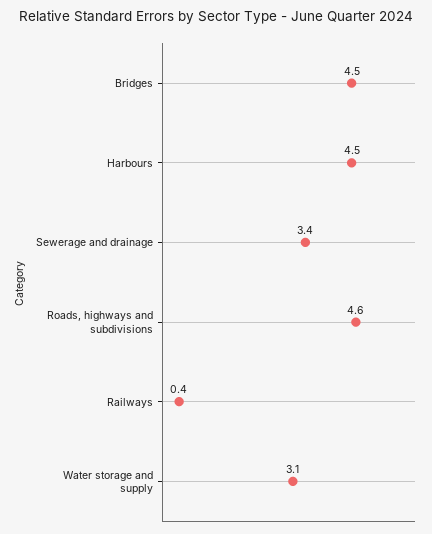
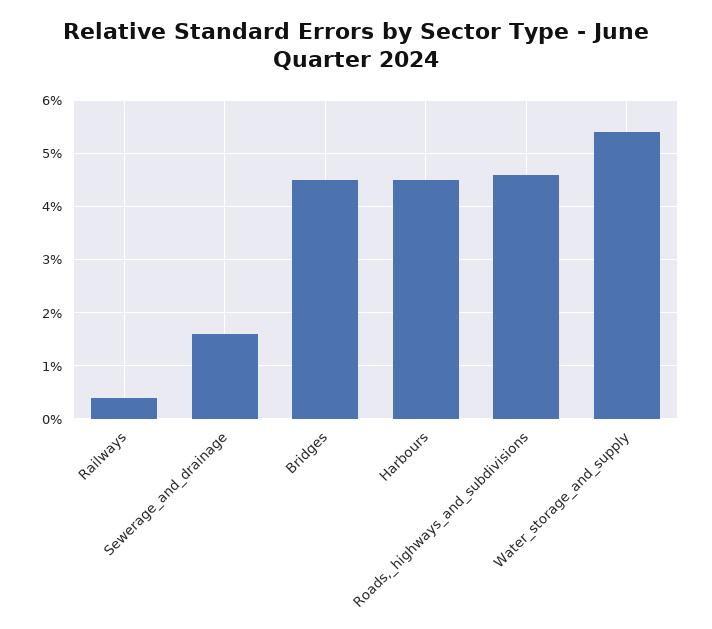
  {
    "Bridges": 4.5,
    "Harbours": 4.5,
-   "Sewerage and drainage": 3.4,
+   "Sewerage and drainage": 1.5,
    "Roads, highways and subdivisions": 4.6,
    "Railways": 0.4,
-   "Water storage and supply": 3.1
+   "Water storage and supply": 5.5
  }

